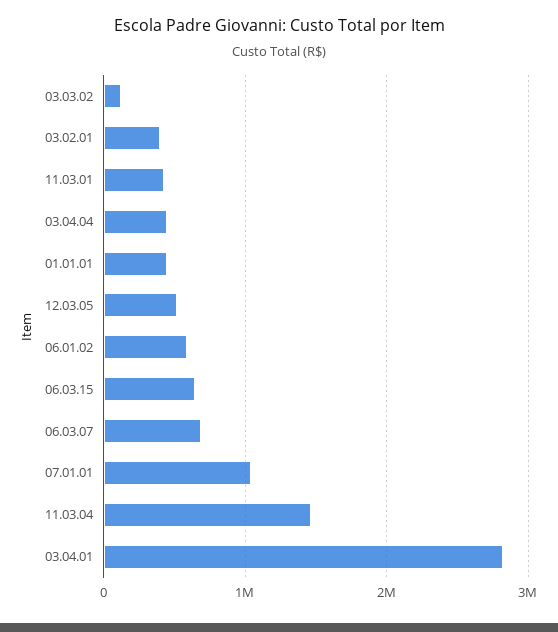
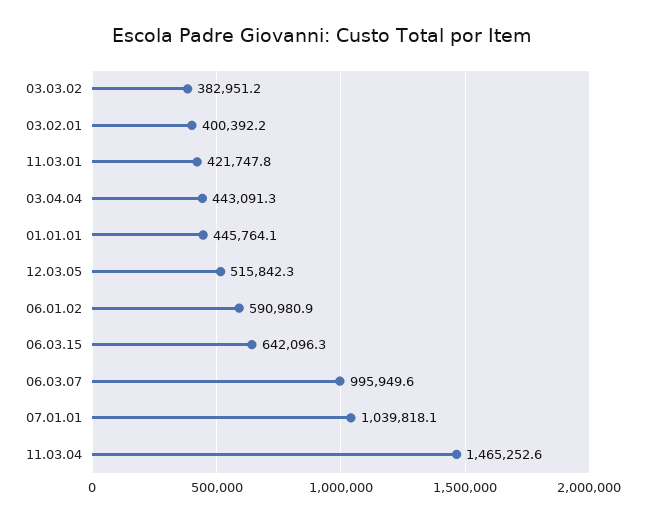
  {
-   "03.03.02": 100000,
+   "03.03.02": 382951.2,
    "03.02.01": 400392.2,
    "11.03.01": 421747.8,
    "03.04.04": 443091.3,
    "01.01.01": 445764.1,
    "12.03.05": 515842.3,
    "06.01.02": 590980.9,
    "06.03.15": 642096.3,
-   "06.03.07": 700000,
+   "06.03.07": 995949.6,
    "07.01.01": 1039818.1,
-   "11.03.04": 1465252.6,
+   "11.03.04": 1465252.6
-   "03.04.01": 2800000
  }

